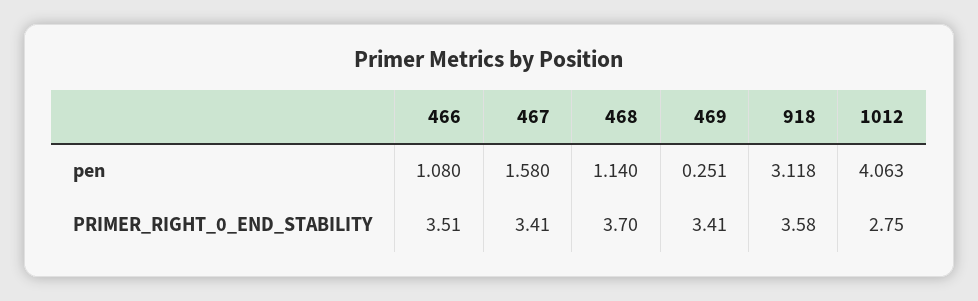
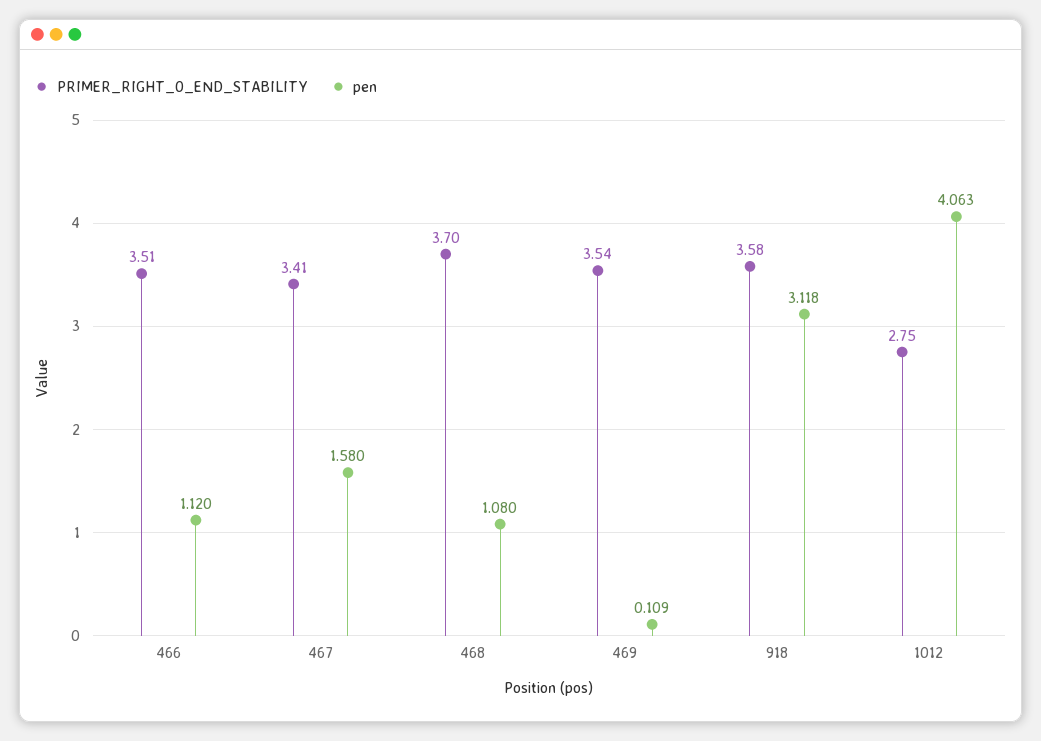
  {
    "pen": {
-     "466": 1.08,
+     "466": 1.12,
      "467": 1.58,
-     "468": 1.14,
+     "468": 1.08,
-     "469": 0.251,
+     "469": 0.109,
      "918": 3.118,
      "1012": 4.063
    },
    "PRIMER_RIGHT_0_END_STABILITY": {
      "466": 3.51,
      "467": 3.41,
      "468": 3.7,
-     "469": 3.41,
+     "469": 3.54,
      "918": 3.58,
      "1012": 2.75
    }
  }

